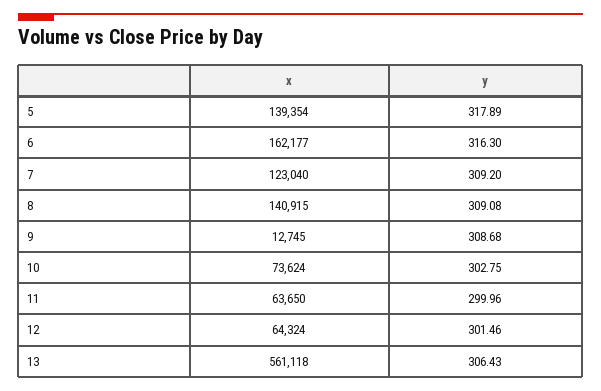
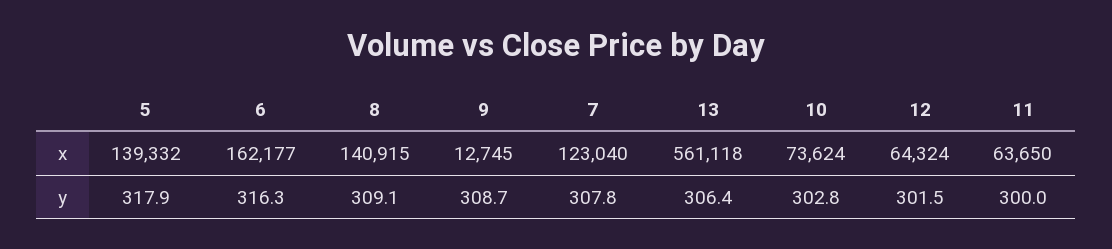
  {
    "x": {
-     "5": 139354,
+     "5": 139332,
      "6": 162177,
      "7": 123040,
      "8": 140915,
      "9": 12745,
      "10": 73624,
      "11": 63650,
      "12": 64324,
      "13": 561118
    },
    "y": {
      "5": 317.89,
      "6": 316.3,
-     "7": 309.2,
+     "7": 307.8,
      "8": 309.08,
      "9": 308.68,
      "10": 302.75,
      "11": 299.96,
      "12": 301.46,
      "13": 306.43
    }
  }

